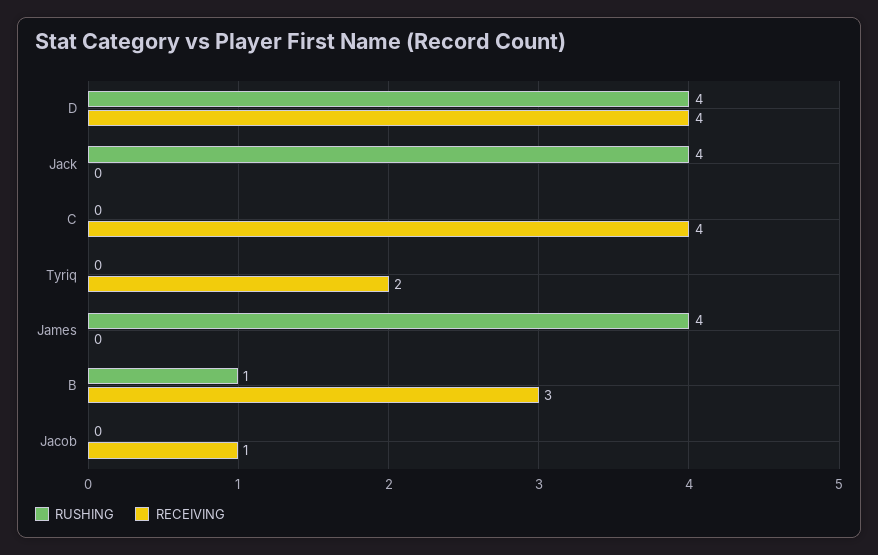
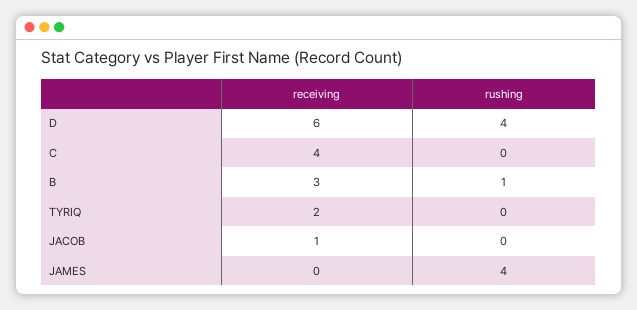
  {
    "RUSHING": {
      "D": 4,
-     "Jack": 4,
      "C": 0,
      "Tyriq": 0,
      "James": 4,
      "B": 1,
      "Jacob": 0
    },
    "RECEIVING": {
-     "D": 4,
+     "D": 6,
-     "Jack": 0,
      "C": 4,
      "Tyriq": 2,
      "James": 0,
      "B": 3,
      "Jacob": 1
    }
  }

